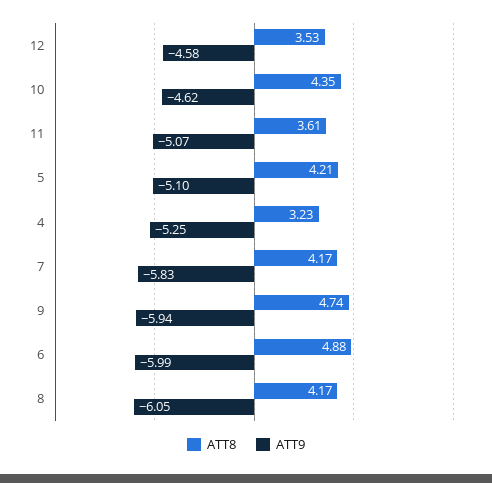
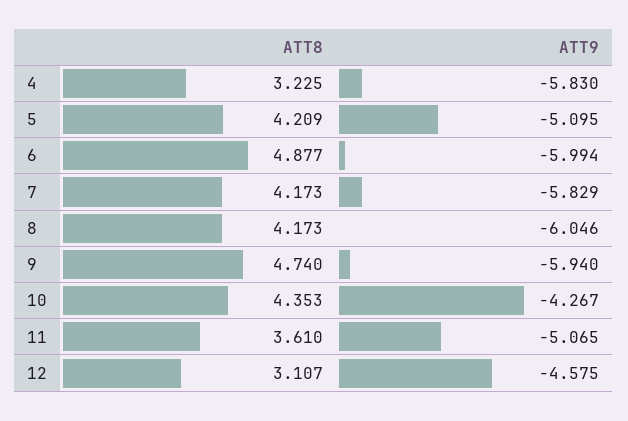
  {
    "ATT8": {
-     "12": 3.53,
+     "12": 3.107,
      "10": 4.353,
      "11": 3.61,
      "5": 4.209,
      "4": 3.225,
      "7": 4.173,
      "9": 4.74,
      "6": 4.877,
      "8": 4.173
    },
    "ATT9": {
      "12": -4.575,
-     "10": -4.62,
+     "10": -4.267,
      "11": -5.065,
      "5": -5.095,
-     "4": -5.25,
+     "4": -5.83,
      "7": -5.829,
      "9": -5.94,
      "6": -5.994,
      "8": -6.046
    }
  }

